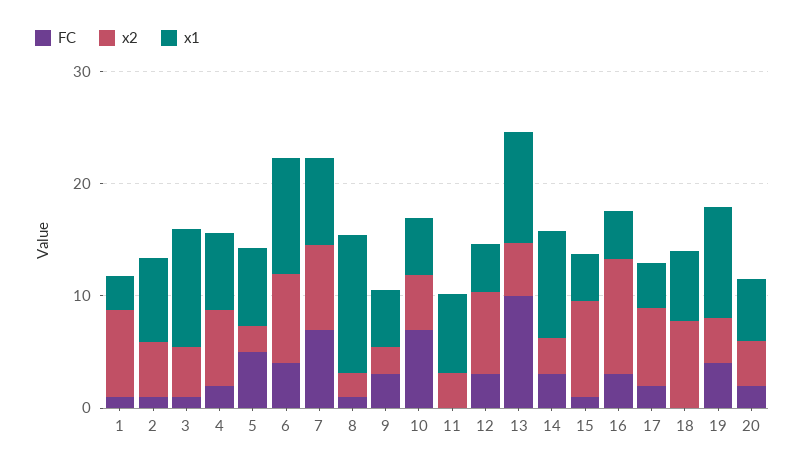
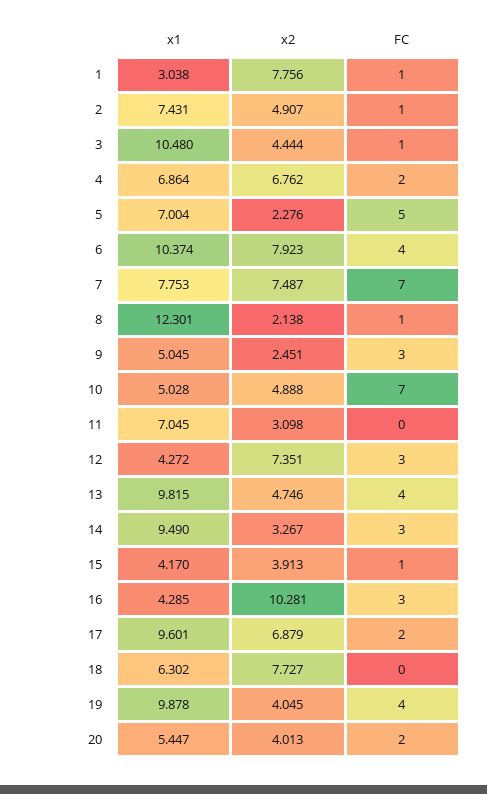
  {
    "FC": {
      "1": 1,
      "2": 1,
      "3": 1,
      "4": 2,
      "5": 5,
      "6": 4,
      "7": 7,
      "8": 1,
      "9": 3,
      "10": 7,
      "11": 0,
      "12": 3,
-     "13": 10,
+     "13": 4,
      "14": 3,
      "15": 1,
      "16": 3,
      "17": 2,
      "18": 0,
      "19": 4,
      "20": 2
    },
    "x2": {
      "1": 7.756,
      "2": 4.907,
      "3": 4.444,
      "4": 6.762,
      "5": 2.276,
      "6": 7.923,
      "7": 7.487,
      "8": 2.138,
      "9": 2.451,
      "10": 4.888,
      "11": 3.098,
      "12": 7.351,
      "13": 4.746,
      "14": 3.267,
-     "15": 8,
+     "15": 3.913,
      "16": 10.281,
      "17": 6.879,
      "18": 7.727,
      "19": 4.045,
      "20": 4.013
    },
    "x1": {
      "1": 3.038,
      "2": 7.431,
      "3": 10.48,
      "4": 6.864,
      "5": 7.004,
      "6": 10.374,
      "7": 7.753,
      "8": 12.301,
      "9": 5.045,
      "10": 5.028,
      "11": 7.045,
      "12": 4.272,
      "13": 9.815,
      "14": 9.49,
      "15": 4.17,
      "16": 4.285,
-     "17": 4,
+     "17": 9.601,
      "18": 6.302,
      "19": 9.878,
      "20": 5.447
    }
  }

